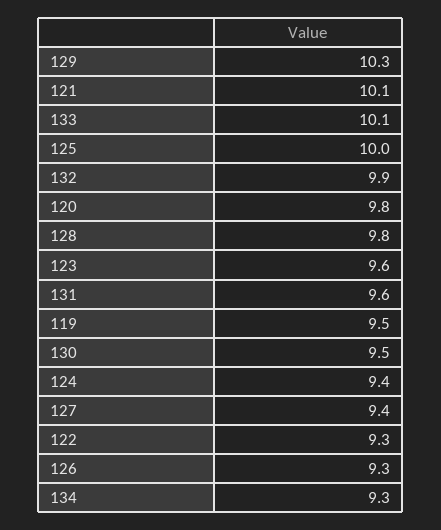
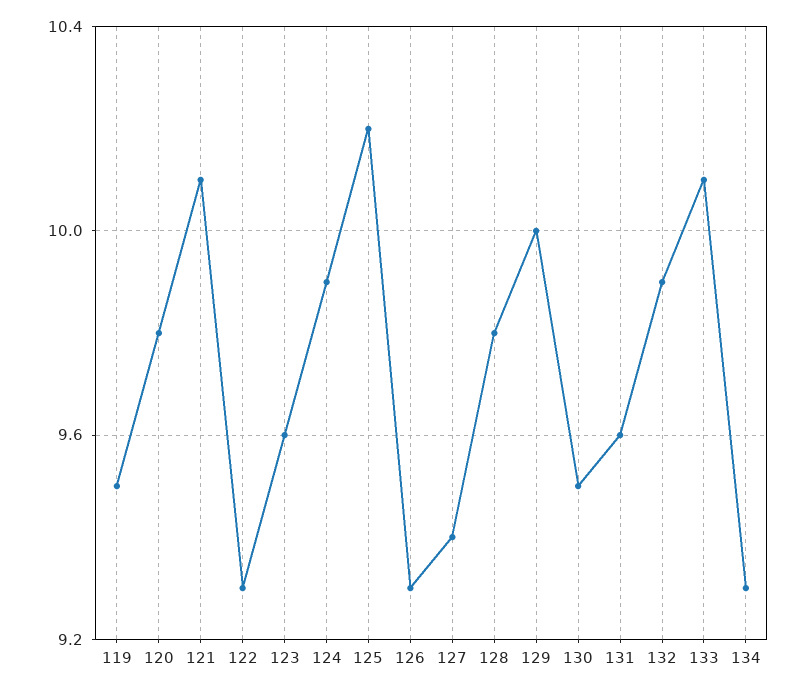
  {
-   "129": 10.3,
+   "129": 10,
    "121": 10.1,
    "133": 10.1,
-   "125": 10,
+   "125": 10.2,
    "132": 9.9,
    "120": 9.8,
    "128": 9.8,
    "123": 9.6,
    "131": 9.6,
    "119": 9.5,
    "130": 9.5,
-   "124": 9.4,
+   "124": 9.9,
    "127": 9.4,
    "122": 9.3,
    "126": 9.3,
    "134": 9.3
  }

